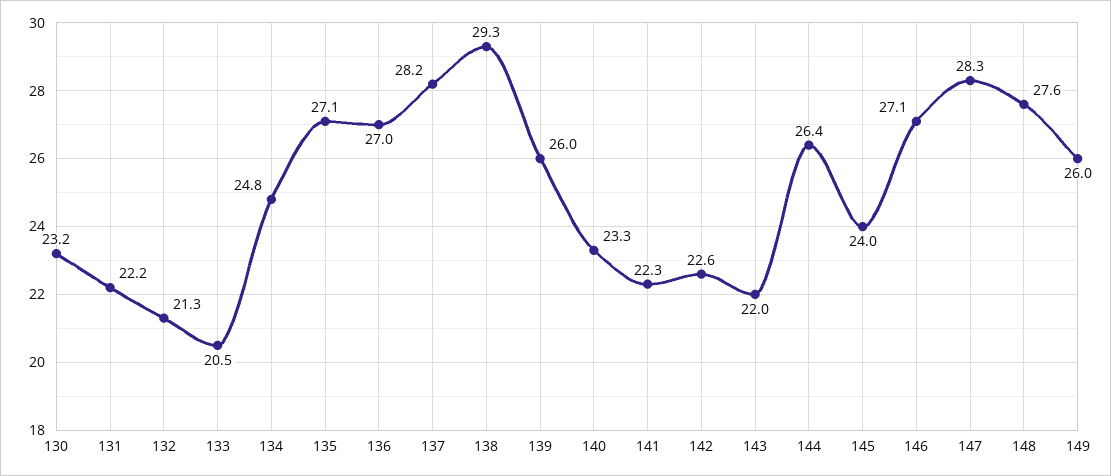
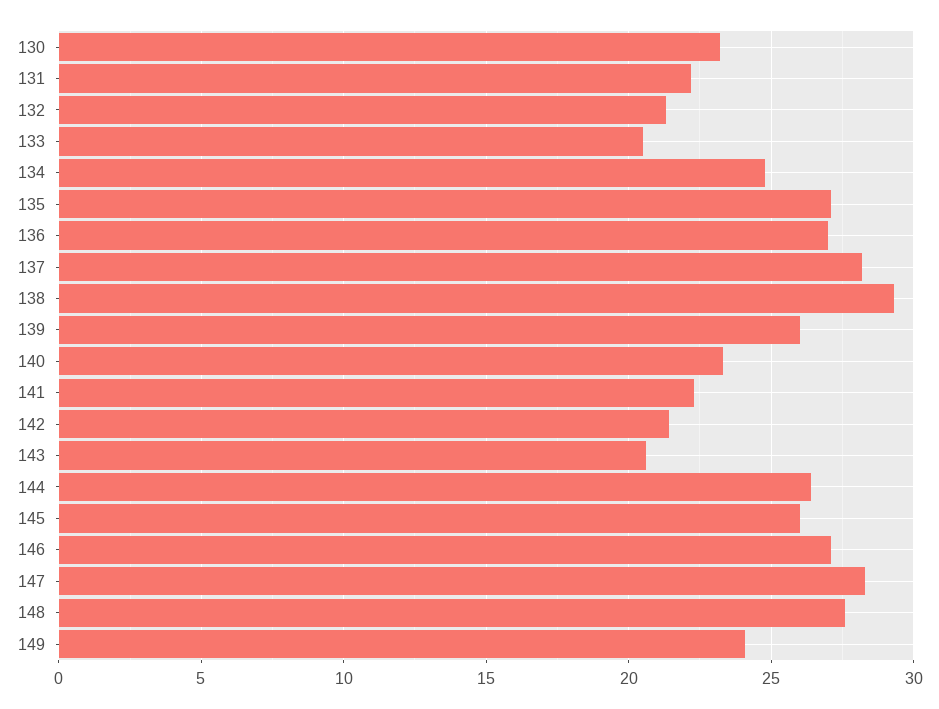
  {
    "130": 23.2,
    "131": 22.2,
    "132": 21.3,
    "133": 20.5,
    "134": 24.8,
    "135": 27.1,
    "136": 27,
    "137": 28.2,
    "138": 29.3,
    "139": 26,
    "140": 23.3,
    "141": 22.3,
-   "142": 22.6,
+   "142": 21.5,
-   "143": 22,
+   "143": 20.5,
    "144": 26.4,
-   "145": 24,
+   "145": 26,
    "146": 27.1,
    "147": 28.3,
    "148": 27.6,
-   "149": 26
+   "149": 24
  }

